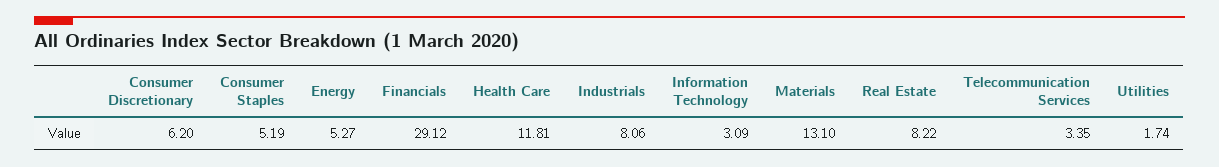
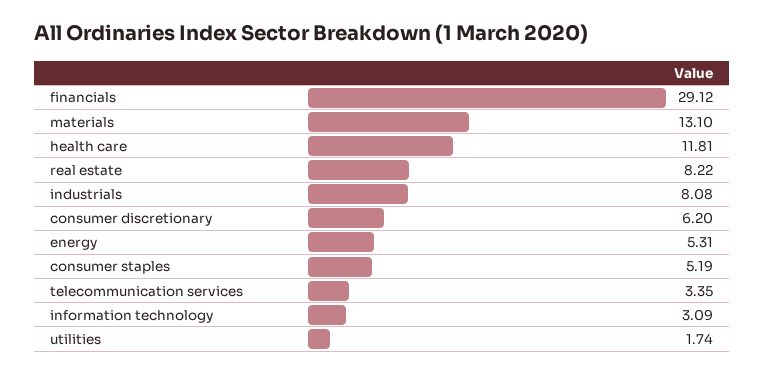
  {
    "Consumer Discretionary": 6.2,
    "Consumer Staples": 5.19,
-   "Energy": 5.27,
+   "Energy": 5.31,
    "Financials": 29.12,
    "Health Care": 11.81,
-   "Industrials": 8.06,
+   "Industrials": 8.08,
    "Information Technology": 3.09,
    "Materials": 13.1,
    "Real Estate": 8.22,
    "Telecommunication Services": 3.35,
    "Utilities": 1.74
  }

